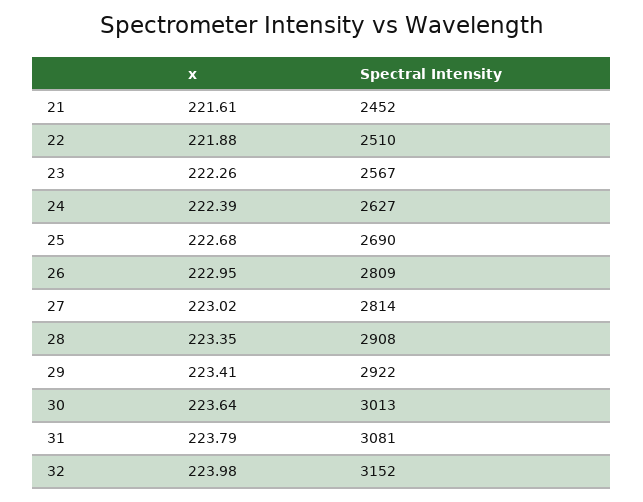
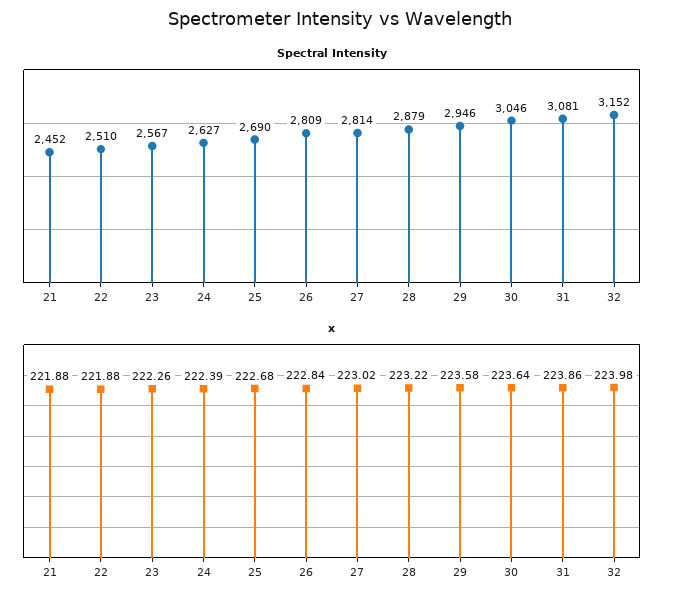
  {
    "x": {
-     "21": 221.61,
+     "21": 221.88,
      "22": 221.88,
      "23": 222.26,
      "24": 222.39,
      "25": 222.68,
-     "26": 222.95,
+     "26": 222.84,
      "27": 223.02,
-     "28": 223.35,
+     "28": 223.22,
-     "29": 223.41,
+     "29": 223.58,
      "30": 223.64,
-     "31": 223.79,
+     "31": 223.86,
      "32": 223.98
    },
    "Spectral Intensity": {
      "21": 2452,
      "22": 2510,
      "23": 2567,
      "24": 2627,
      "25": 2690,
      "26": 2809,
      "27": 2814,
-     "28": 2908,
+     "28": 2879,
-     "29": 2922,
+     "29": 2946,
-     "30": 3013,
+     "30": 3046,
      "31": 3081,
      "32": 3152
    }
  }

